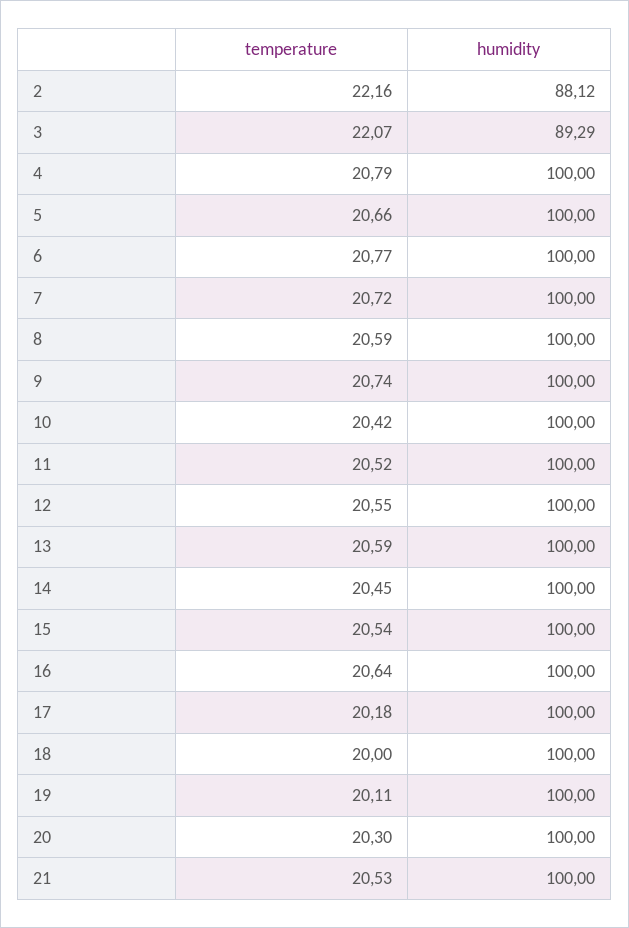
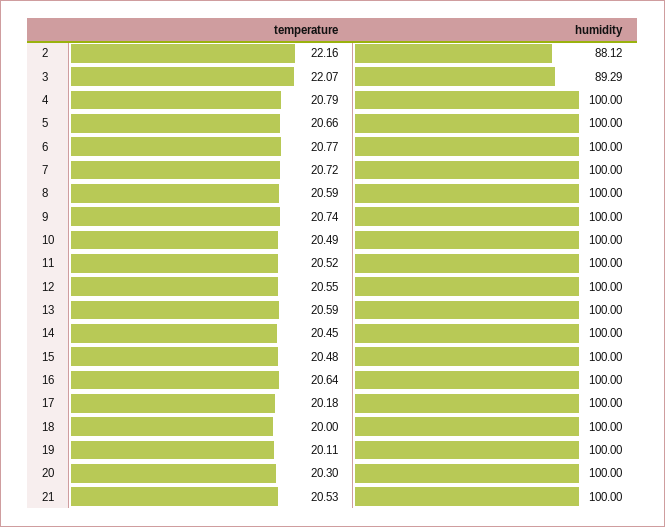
  {
    "temperature": {
      "2": 22.16,
      "3": 22.07,
      "4": 20.79,
      "5": 20.66,
      "6": 20.77,
      "7": 20.72,
      "8": 20.59,
      "9": 20.74,
-     "10": 20.42,
+     "10": 20.49,
      "11": 20.52,
      "12": 20.55,
      "13": 20.59,
      "14": 20.45,
-     "15": 20.54,
+     "15": 20.48,
      "16": 20.64,
      "17": 20.18,
      "18": 20,
      "19": 20.11,
      "20": 20.3,
      "21": 20.53
    },
    "humidity": {
      "2": 88.12,
      "3": 89.29,
      "4": 100,
      "5": 100,
      "6": 100,
      "7": 100,
      "8": 100,
      "9": 100,
      "10": 100,
      "11": 100,
      "12": 100,
      "13": 100,
      "14": 100,
      "15": 100,
      "16": 100,
      "17": 100,
      "18": 100,
      "19": 100,
      "20": 100,
      "21": 100
    }
  }

